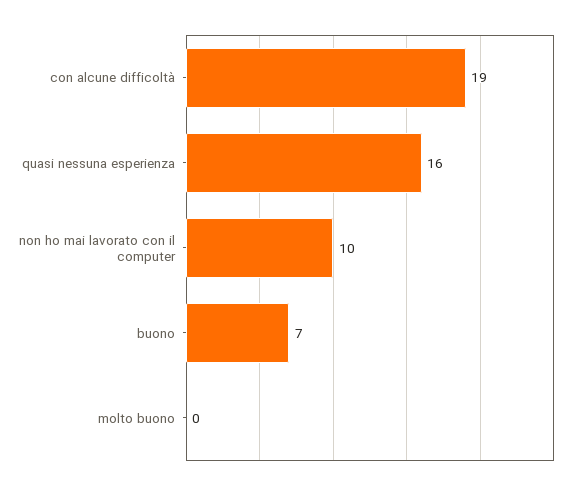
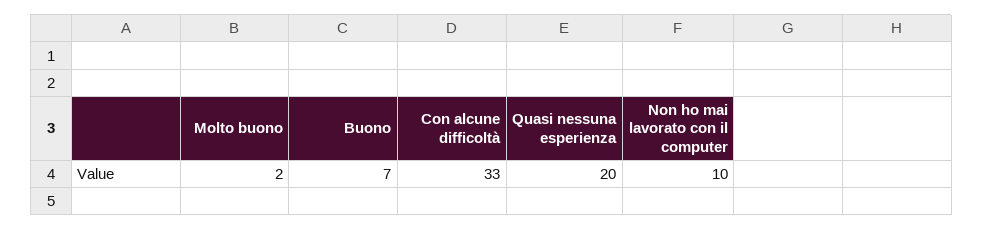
  {
-   "con alcune difficoltà": 19,
+   "con alcune difficoltà": 33,
-   "quasi nessuna esperienza": 16,
+   "quasi nessuna esperienza": 20,
    "non ho mai lavorato con il computer": 10,
    "buono": 7,
-   "molto buono": 0
+   "molto buono": 2
  }

